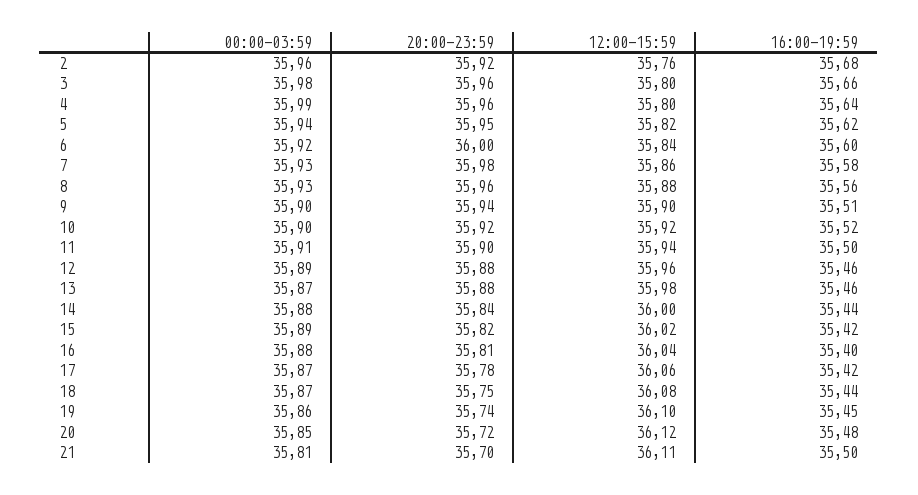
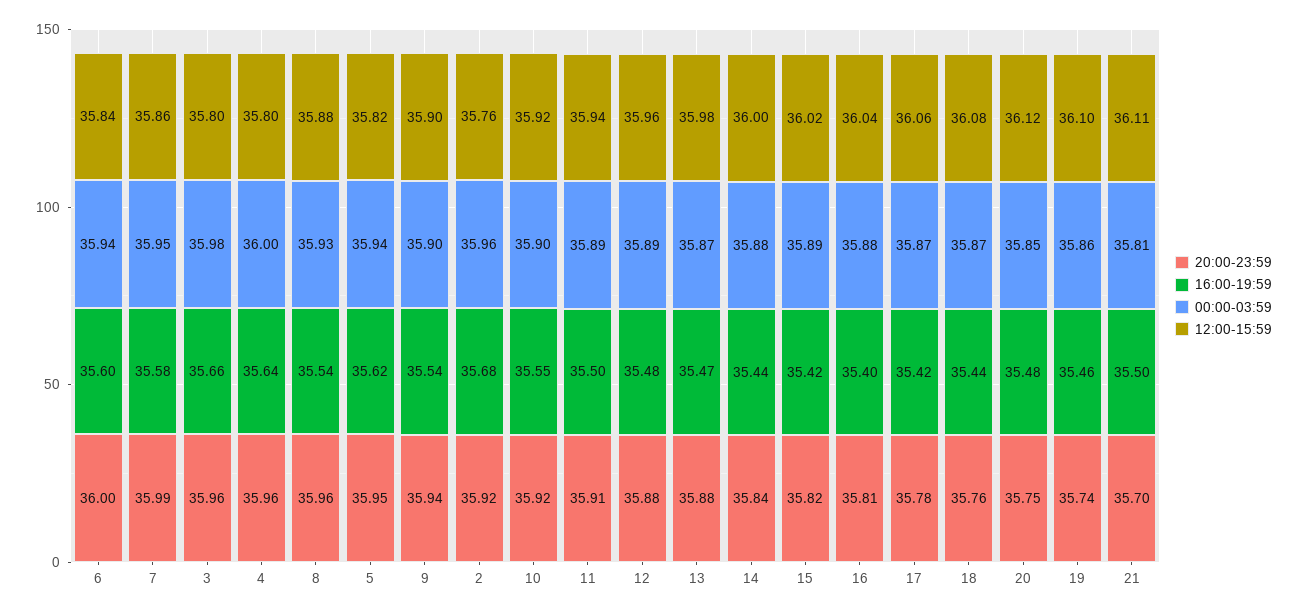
  {
    "00:00-03:59": {
      "2": 35.96,
      "3": 35.98,
-     "4": 35.99,
+     "4": 36,
      "5": 35.94,
-     "6": 35.92,
+     "6": 35.94,
-     "7": 35.93,
+     "7": 35.95,
      "8": 35.93,
      "9": 35.9,
      "10": 35.9,
-     "11": 35.91,
+     "11": 35.89,
      "12": 35.89,
      "13": 35.87,
      "14": 35.88,
      "15": 35.89,
      "16": 35.88,
      "17": 35.87,
      "18": 35.87,
      "19": 35.86,
      "20": 35.85,
      "21": 35.81
    },
    "20:00-23:59": {
      "2": 35.92,
      "3": 35.96,
      "4": 35.96,
      "5": 35.95,
      "6": 36,
-     "7": 35.98,
+     "7": 35.99,
      "8": 35.96,
      "9": 35.94,
      "10": 35.92,
-     "11": 35.9,
+     "11": 35.91,
      "12": 35.88,
      "13": 35.88,
      "14": 35.84,
      "15": 35.82,
      "16": 35.81,
      "17": 35.78,
-     "18": 35.75,
+     "18": 35.76,
      "19": 35.74,
-     "20": 35.72,
+     "20": 35.75,
      "21": 35.7
    },
    "12:00-15:59": {
      "2": 35.76,
      "3": 35.8,
      "4": 35.8,
      "5": 35.82,
      "6": 35.84,
      "7": 35.86,
      "8": 35.88,
      "9": 35.9,
      "10": 35.92,
      "11": 35.94,
      "12": 35.96,
      "13": 35.98,
      "14": 36,
      "15": 36.02,
      "16": 36.04,
      "17": 36.06,
      "18": 36.08,
      "19": 36.1,
      "20": 36.12,
      "21": 36.11
    },
    "16:00-19:59": {
      "2": 35.68,
      "3": 35.66,
      "4": 35.64,
      "5": 35.62,
      "6": 35.6,
      "7": 35.58,
-     "8": 35.56,
+     "8": 35.54,
-     "9": 35.51,
+     "9": 35.54,
-     "10": 35.52,
+     "10": 35.55,
      "11": 35.5,
-     "12": 35.46,
+     "12": 35.48,
-     "13": 35.46,
+     "13": 35.47,
      "14": 35.44,
      "15": 35.42,
      "16": 35.4,
      "17": 35.42,
      "18": 35.44,
-     "19": 35.45,
+     "19": 35.46,
      "20": 35.48,
      "21": 35.5
    }
  }

